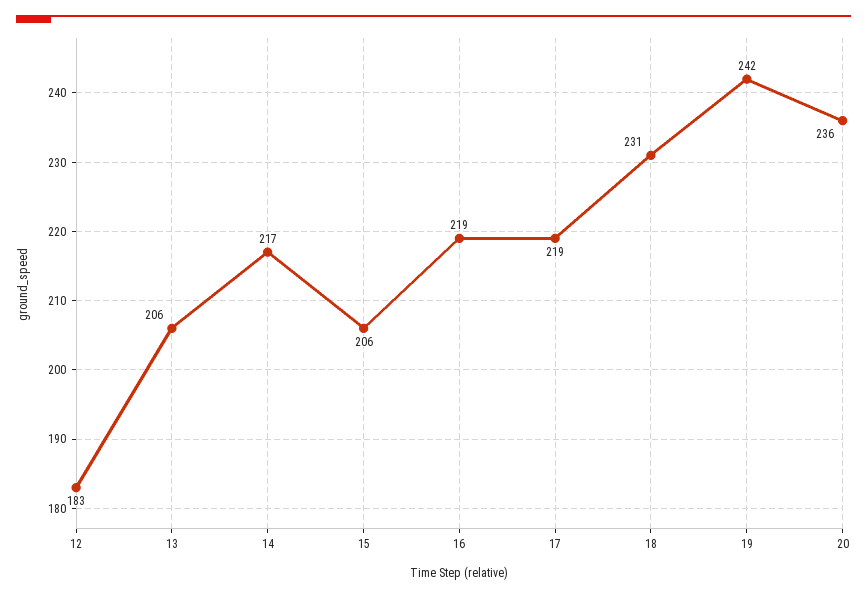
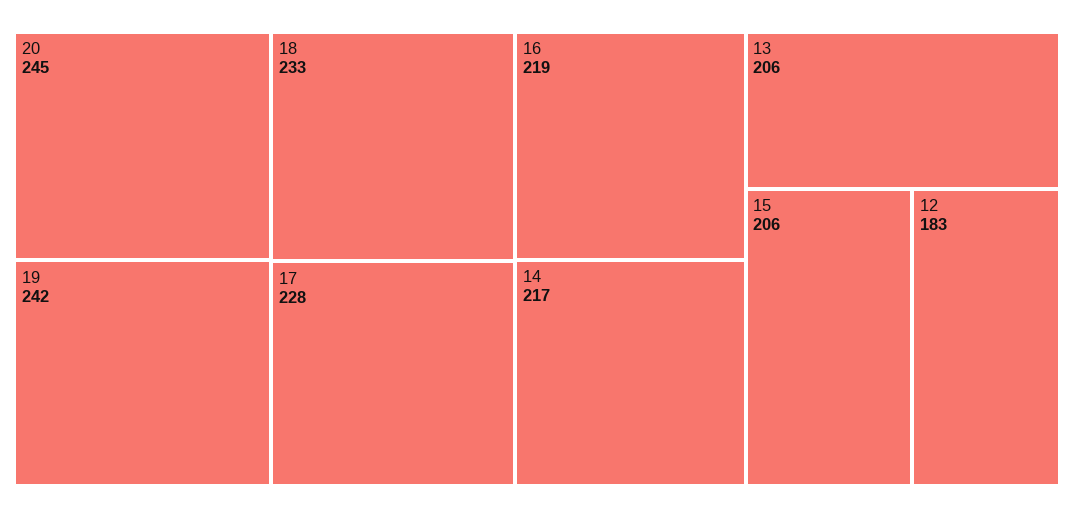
  {
    "12": 183,
    "13": 206,
    "14": 217,
    "15": 206,
    "16": 219,
-   "17": 219,
+   "17": 228,
-   "18": 231,
+   "18": 233,
    "19": 242,
-   "20": 236
+   "20": 245
  }

